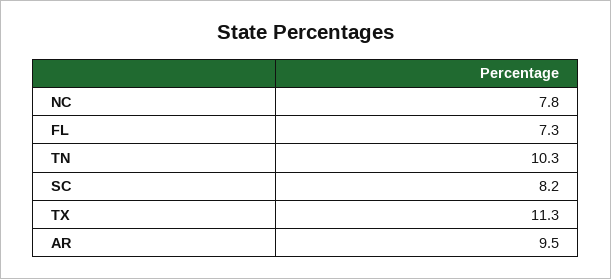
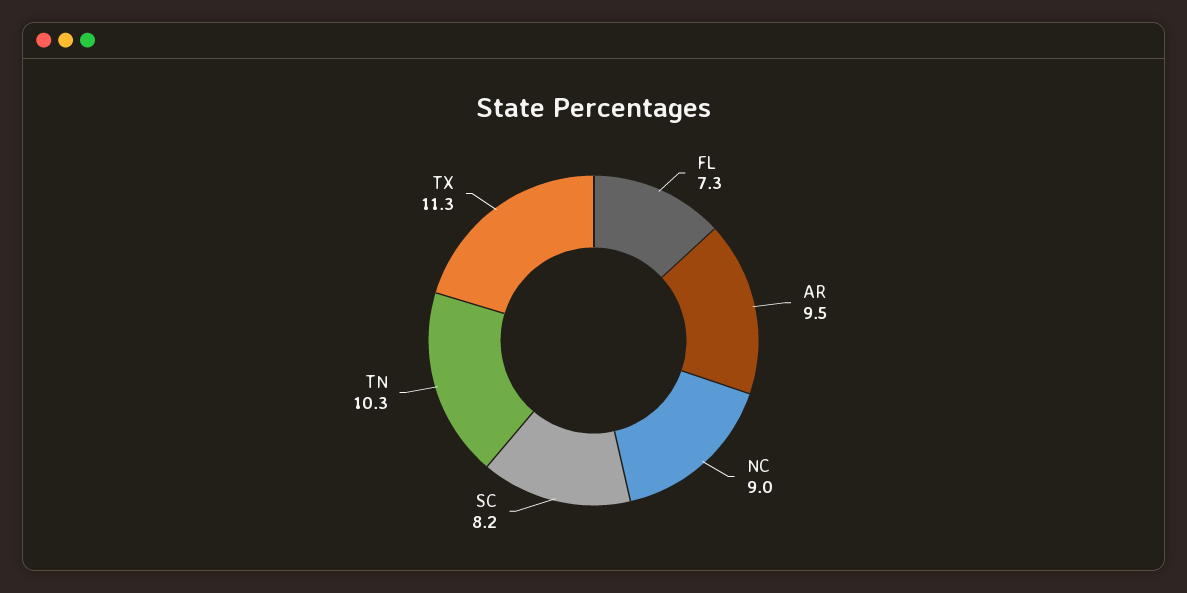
  {
-   "NC": 7.8,
+   "NC": 9,
    "FL": 7.3,
    "TN": 10.3,
    "SC": 8.2,
    "TX": 11.3,
    "AR": 9.5
  }

